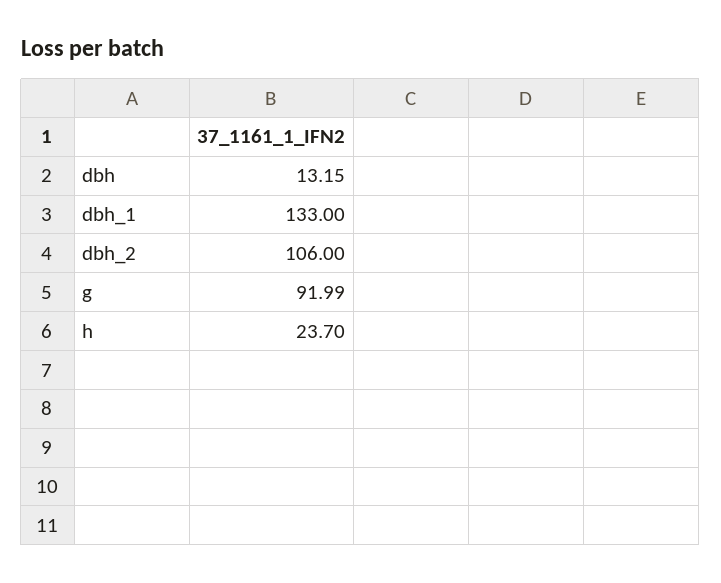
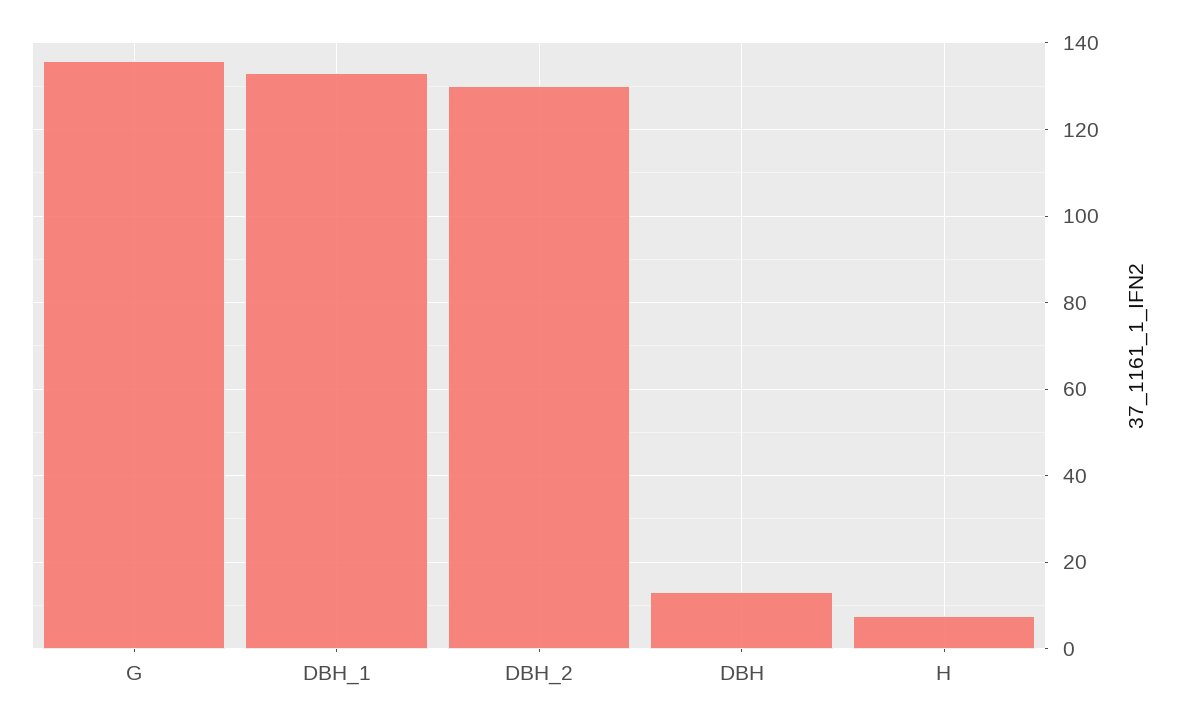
  {
    "dbh": 13.15,
    "dbh_1": 133,
-   "dbh_2": 106,
+   "dbh_2": 130,
-   "g": 91.99,
+   "g": 136,
-   "h": 23.7
+   "h": 8
  }

